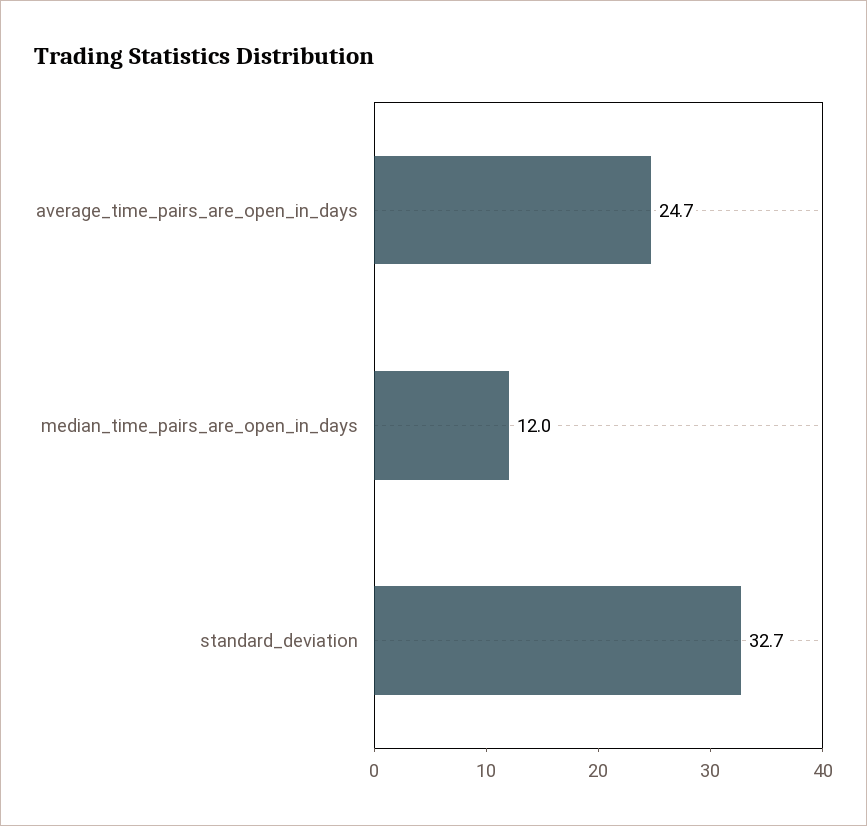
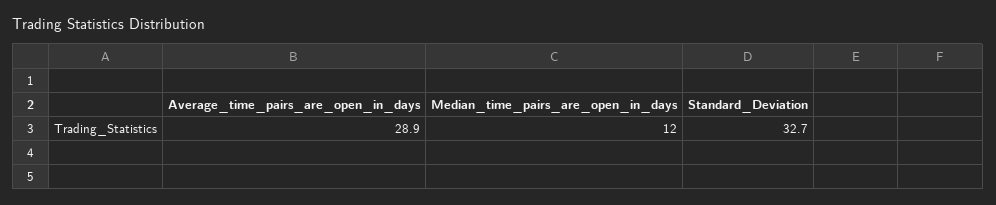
  {
-   "average_time_pairs_are_open_in_days": 24.7,
+   "average_time_pairs_are_open_in_days": 28.9,
    "median_time_pairs_are_open_in_days": 12,
    "standard_deviation": 32.7
  }

